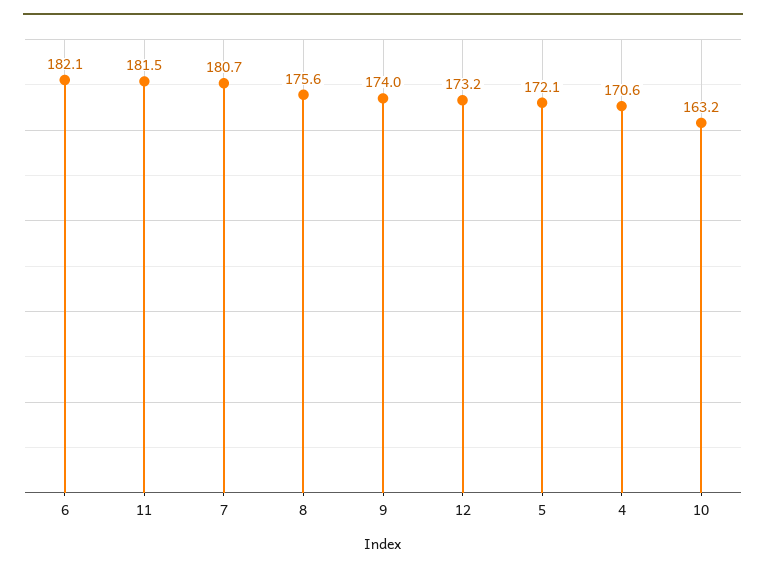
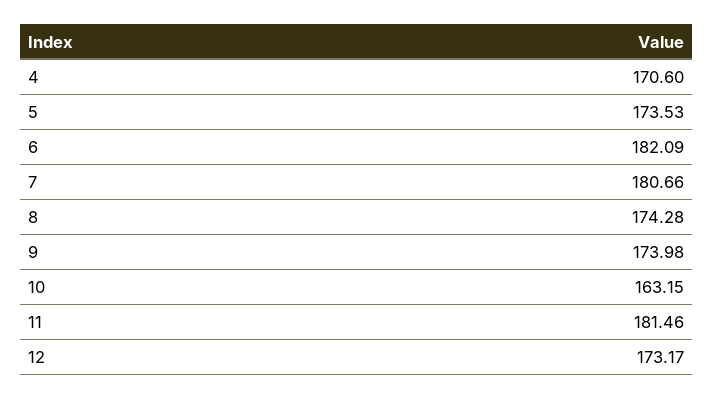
  {
    "6": 182.09,
    "11": 181.46,
    "7": 180.66,
-   "8": 175.6,
+   "8": 174.28,
    "9": 173.98,
    "12": 173.17,
-   "5": 172.1,
+   "5": 173.53,
    "4": 170.6,
    "10": 163.15
  }

